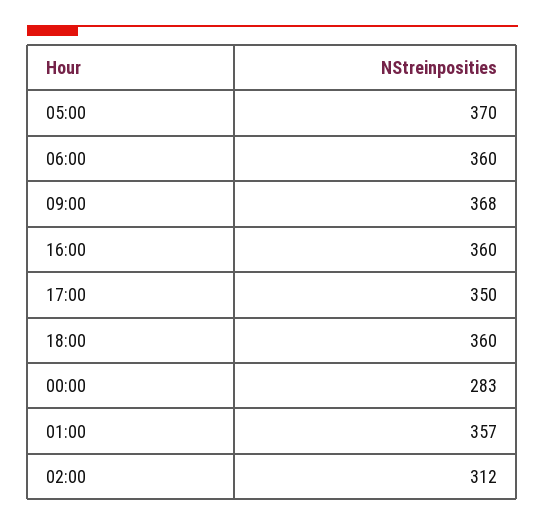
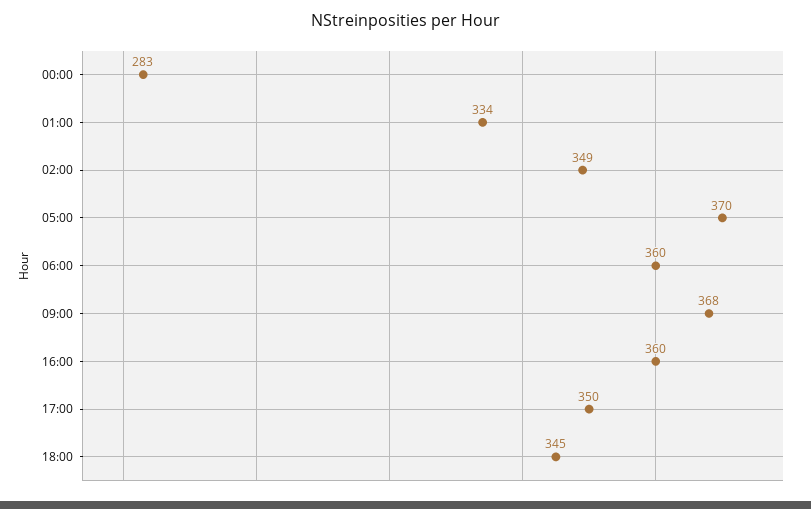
  {
    "05:00": 370,
    "06:00": 360,
    "09:00": 368,
    "16:00": 360,
    "17:00": 350,
-   "18:00": 360,
+   "18:00": 345,
    "00:00": 283,
-   "01:00": 357,
+   "01:00": 334,
-   "02:00": 312
+   "02:00": 349
  }

